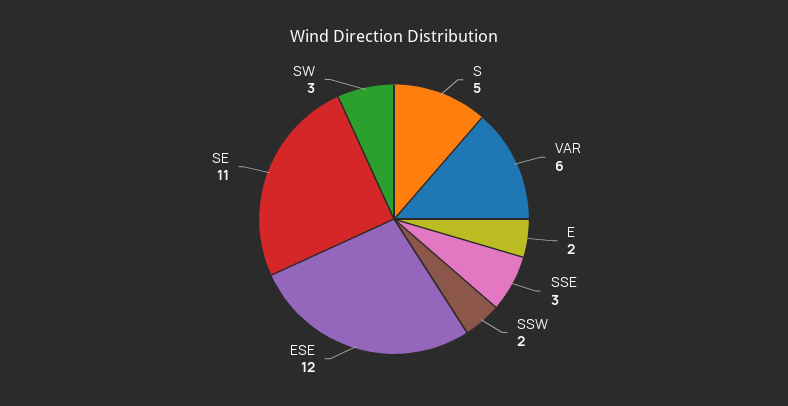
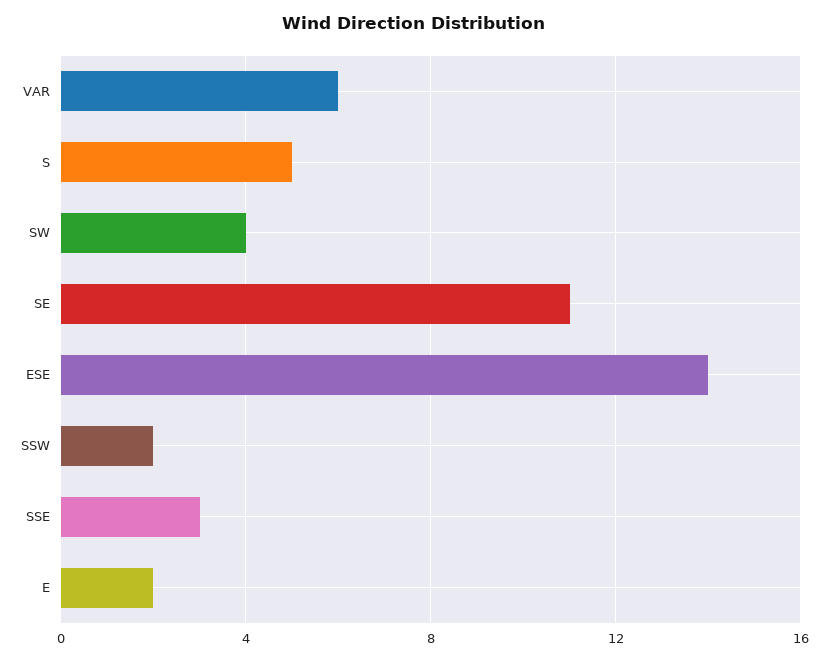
  {
    "S": 5,
    "VAR": 6,
    "E": 2,
    "SSE": 3,
    "SSW": 2,
-   "ESE": 12,
+   "ESE": 14,
    "SE": 11,
-   "SW": 3
+   "SW": 4
  }

